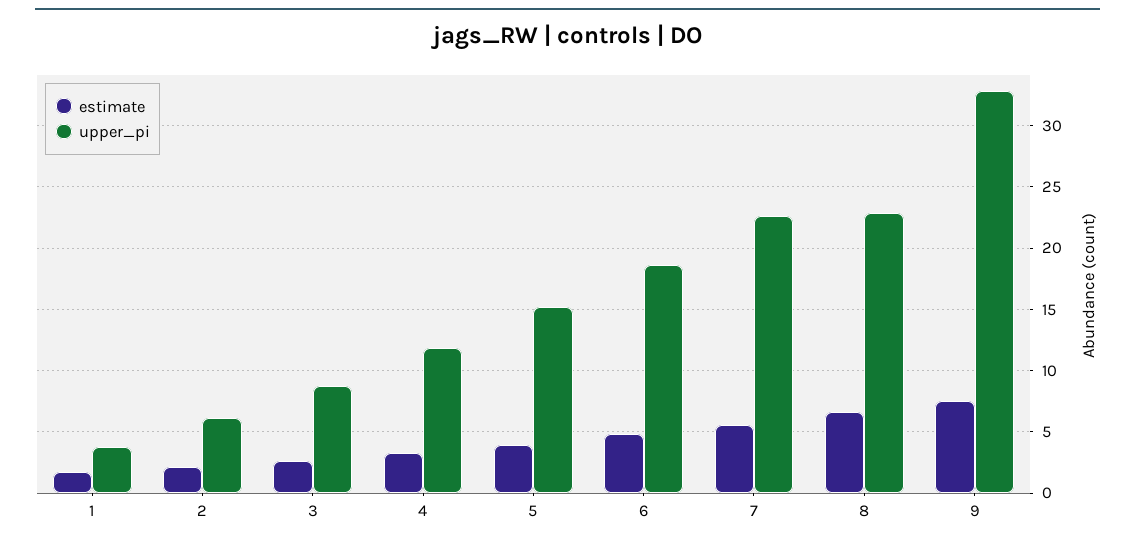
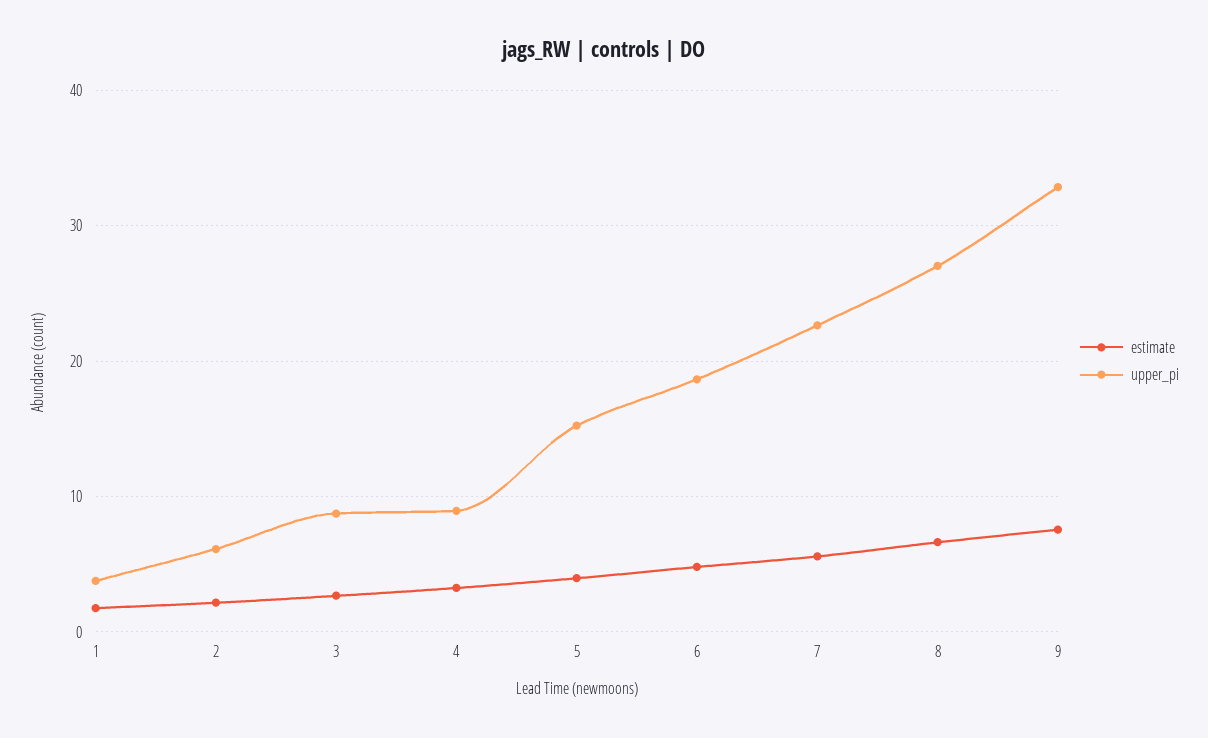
  {
    "estimate": {
      "1": 2,
      "2": 2,
      "3": 2.5,
      "4": 3.5,
      "5": 4,
      "6": 5,
      "7": 5.5,
      "8": 6.5,
      "9": 7.5
    },
    "upper_pi": {
      "1": 4,
      "2": 6,
      "3": 8.5,
-     "4": 12,
+     "4": 9,
      "5": 15,
      "6": 18.5,
      "7": 22.5,
-     "8": 23,
+     "8": 27,
      "9": 33
    }
  }

